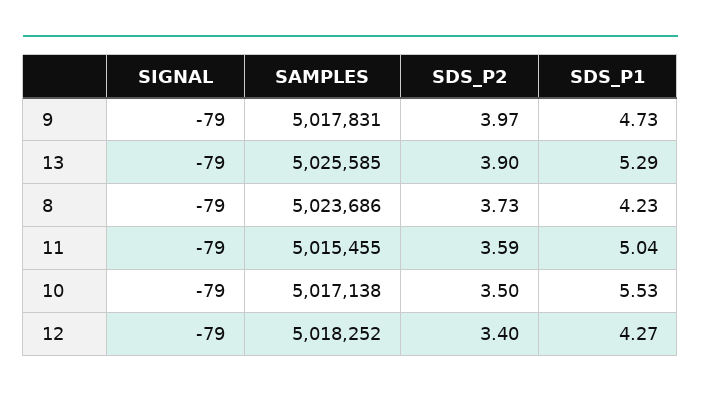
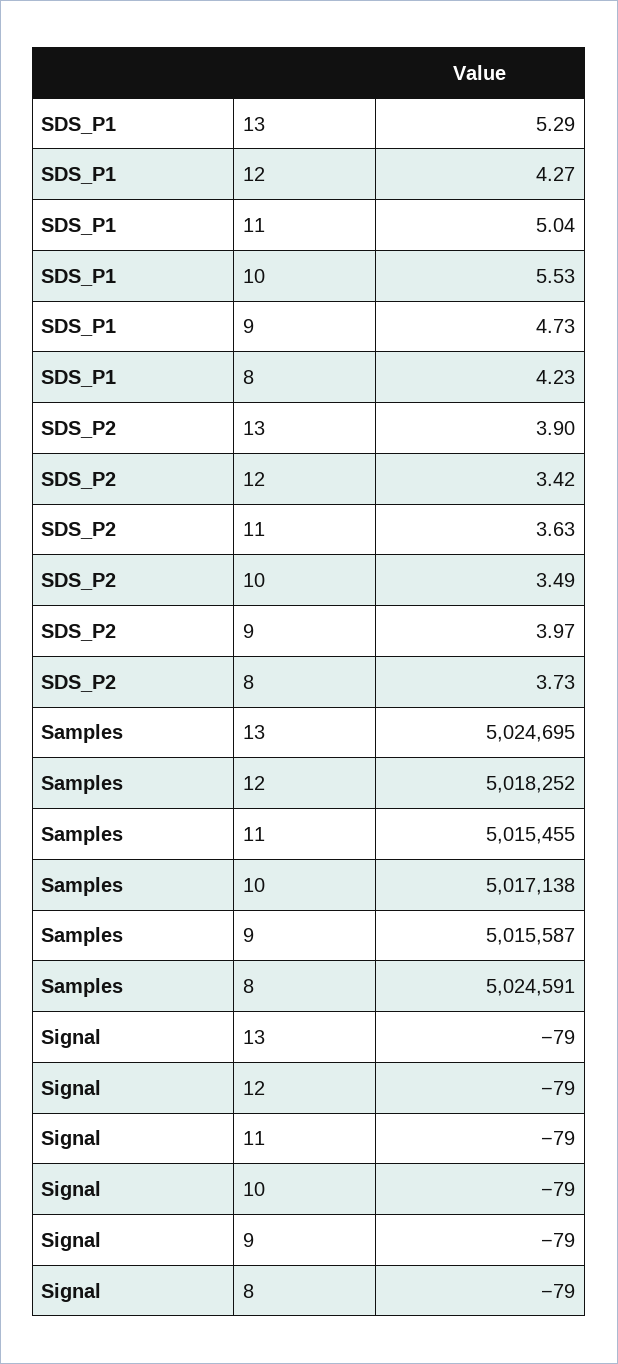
  {
    "SIGNAL": {
      "9": -79,
      "13": -79,
      "8": -79,
      "11": -79,
      "10": -79,
      "12": -79
    },
    "SAMPLES": {
-     "9": 5017831,
+     "9": 5015587,
-     "13": 5025585,
+     "13": 5024695,
-     "8": 5023686,
+     "8": 5024591,
      "11": 5015455,
      "10": 5017138,
      "12": 5018252
    },
    "SDS_P2": {
      "9": 3.97,
      "13": 3.9,
      "8": 3.73,
-     "11": 3.59,
+     "11": 3.63,
-     "10": 3.5,
+     "10": 3.49,
-     "12": 3.4
+     "12": 3.42
    },
    "SDS_P1": {
      "9": 4.73,
      "13": 5.29,
      "8": 4.23,
      "11": 5.04,
      "10": 5.53,
      "12": 4.27
    }
  }

